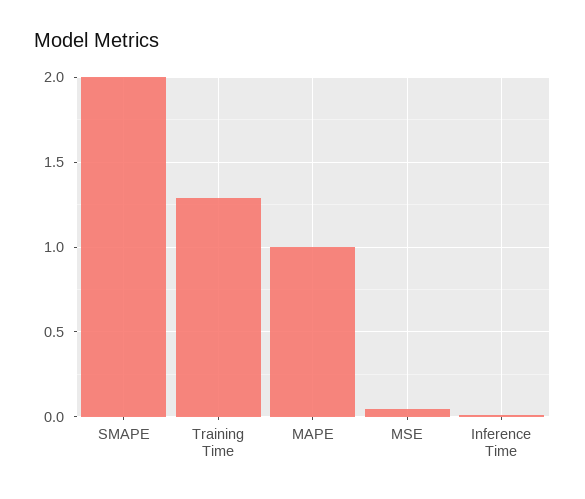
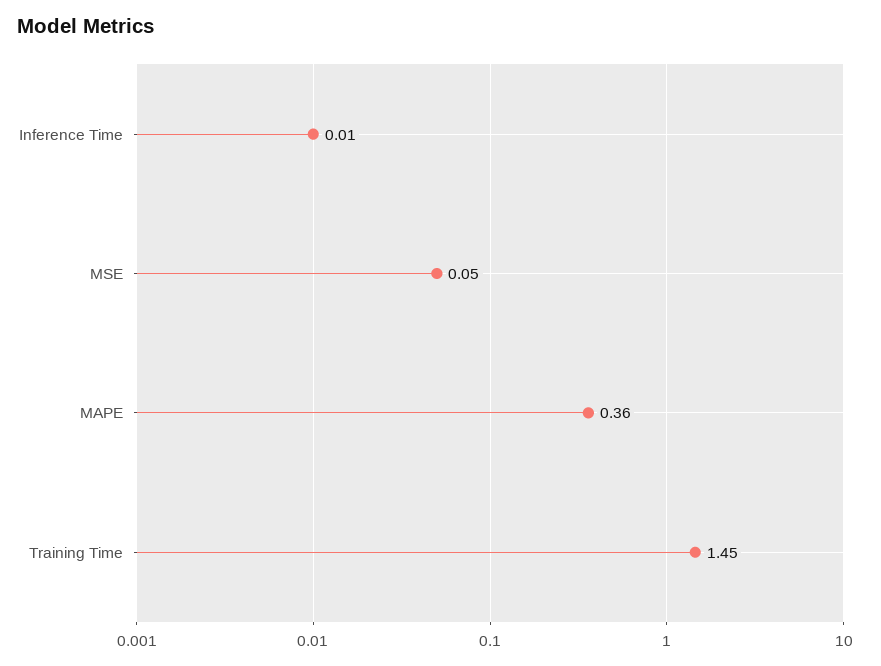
  {
-   "SMAPE": 2,
-   "Training Time": 1.3,
+   "Training Time": 1.45,
-   "MAPE": 1,
+   "MAPE": 0.36,
    "MSE": 0.05,
    "Inference Time": 0.01
  }

